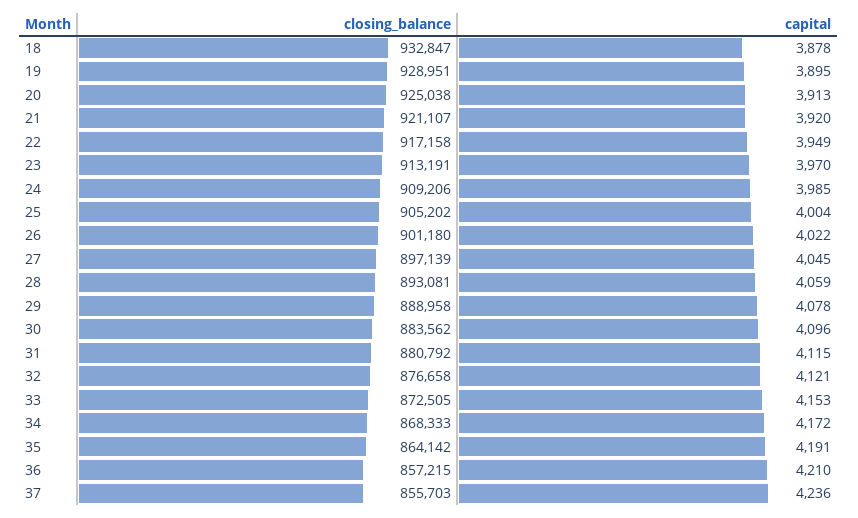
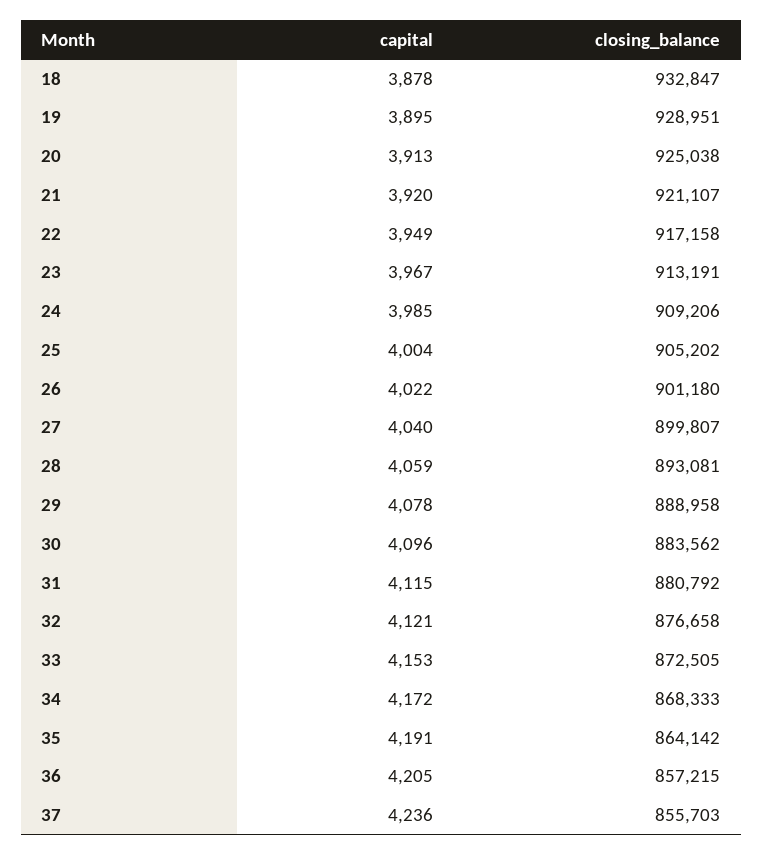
  {
    "closing_balance": {
      "18": 932847,
      "19": 928951,
      "20": 925038,
      "21": 921107,
      "22": 917158,
      "23": 913191,
      "24": 909206,
      "25": 905202,
      "26": 901180,
-     "27": 897139,
+     "27": 899807,
      "28": 893081,
      "29": 888958,
      "30": 883562,
      "31": 880792,
      "32": 876658,
      "33": 872505,
      "34": 868333,
      "35": 864142,
      "36": 857215,
      "37": 855703
    },
    "capital": {
      "18": 3878,
      "19": 3895,
      "20": 3913,
      "21": 3920,
      "22": 3949,
-     "23": 3970,
+     "23": 3967,
      "24": 3985,
      "25": 4004,
      "26": 4022,
-     "27": 4045,
+     "27": 4040,
      "28": 4059,
      "29": 4078,
      "30": 4096,
      "31": 4115,
      "32": 4121,
      "33": 4153,
      "34": 4172,
      "35": 4191,
-     "36": 4210,
+     "36": 4205,
      "37": 4236
    }
  }

